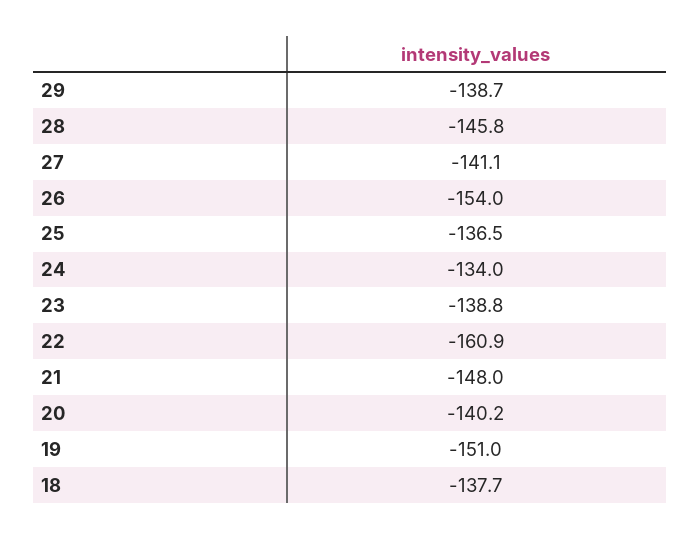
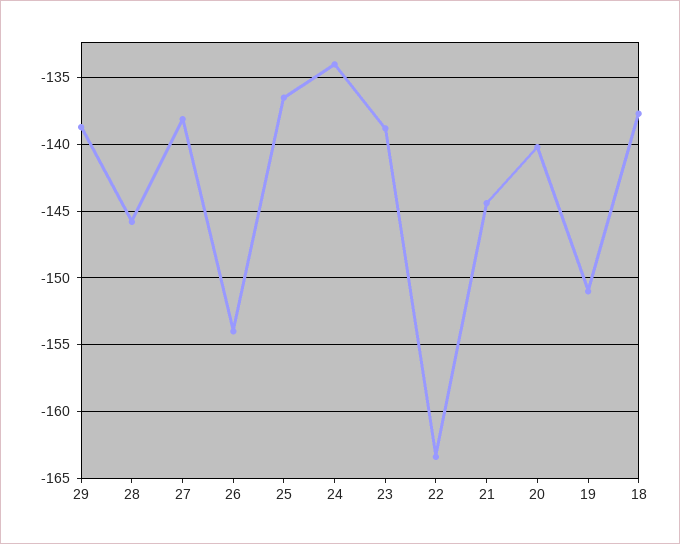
  {
    "29": -138.7,
    "28": -145.8,
-   "27": -141.1,
+   "27": -138,
    "26": -154,
    "25": -136.5,
    "24": -134,
    "23": -138.8,
-   "22": -160.9,
+   "22": -163.5,
-   "21": -148,
+   "21": -144.5,
    "20": -140.2,
    "19": -151,
    "18": -137.7
  }

